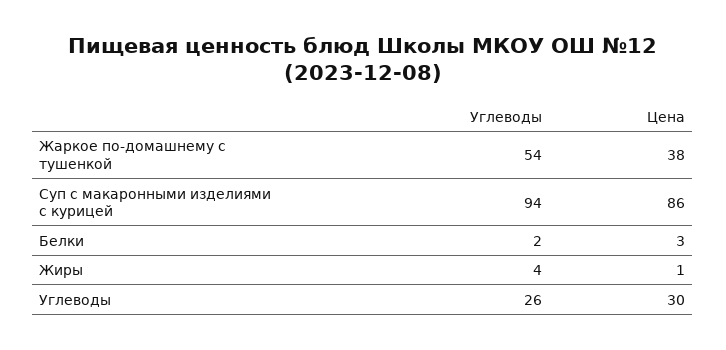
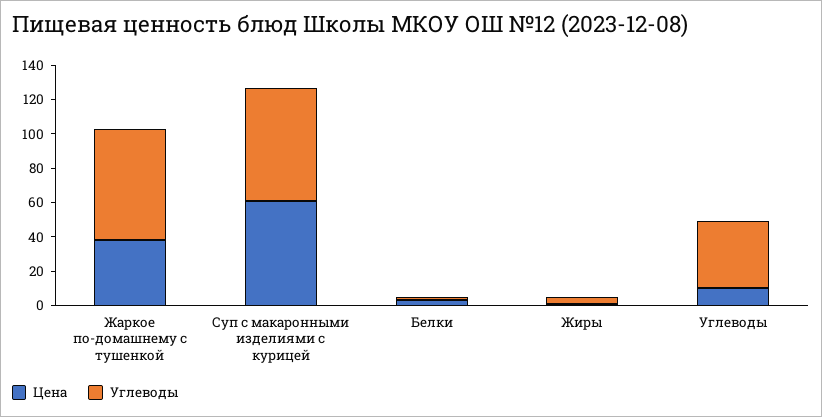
  {
    "Углеводы": {
-     "Жаркое по-домашнему с тушенкой": 54,
+     "Жаркое по-домашнему с тушенкой": 65,
-     "Суп с макаронными изделиями с курицей": 94,
+     "Суп с макаронными изделиями с курицей": 65,
      "Белки": 2,
      "Жиры": 4,
-     "Углеводы": 26
+     "Углеводы": 40
    },
    "Цена": {
      "Жаркое по-домашнему с тушенкой": 38,
-     "Суп с макаронными изделиями с курицей": 86,
+     "Суп с макаронными изделиями с курицей": 60,
      "Белки": 3,
      "Жиры": 1,
-     "Углеводы": 30
+     "Углеводы": 10
    }
  }

